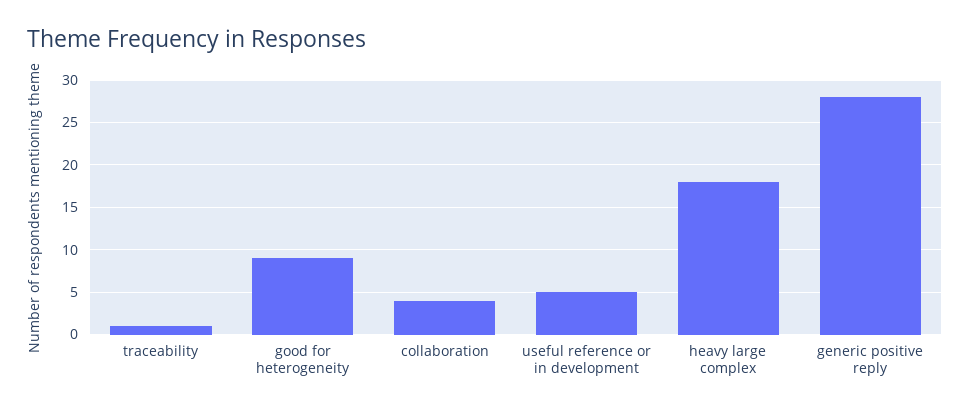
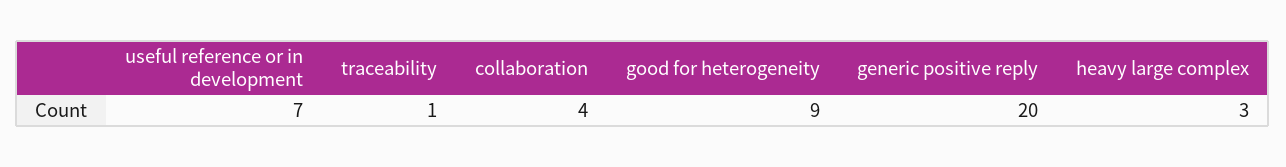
  {
    "traceability": 1,
    "good for heterogeneity": 9,
    "collaboration": 4,
-   "useful reference or in development": 5,
+   "useful reference or in development": 7,
-   "heavy large complex": 18,
+   "heavy large complex": 3,
-   "generic positive reply": 28
+   "generic positive reply": 20
  }

